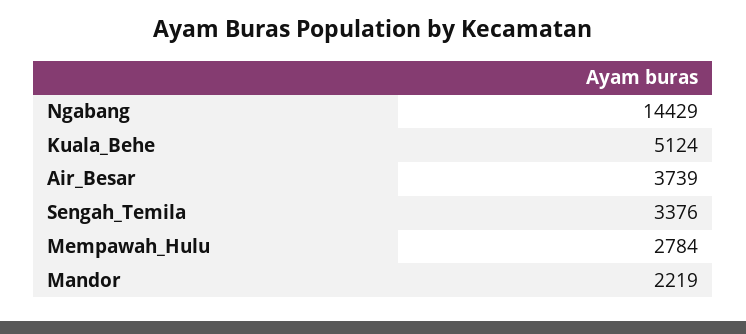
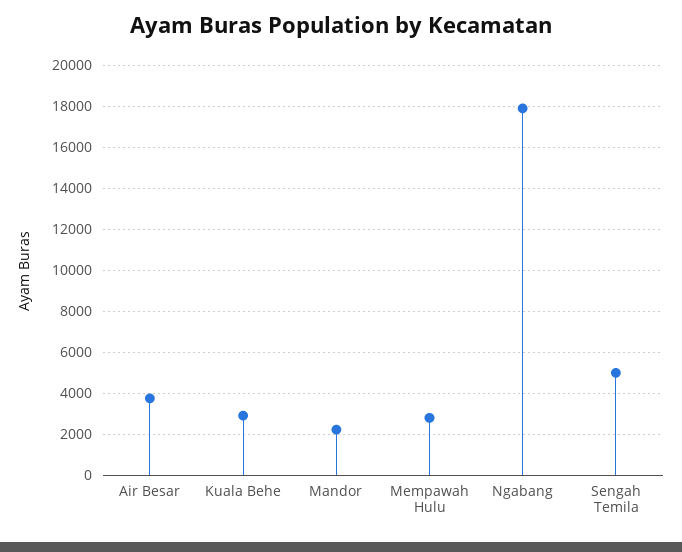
  {
-   "Ngabang": 14429,
+   "Ngabang": 18000,
-   "Kuala_Behe": 5124,
+   "Kuala_Behe": 3000,
    "Air_Besar": 3739,
-   "Sengah_Temila": 3376,
+   "Sengah_Temila": 5000,
    "Mempawah_Hulu": 2784,
    "Mandor": 2219
  }

